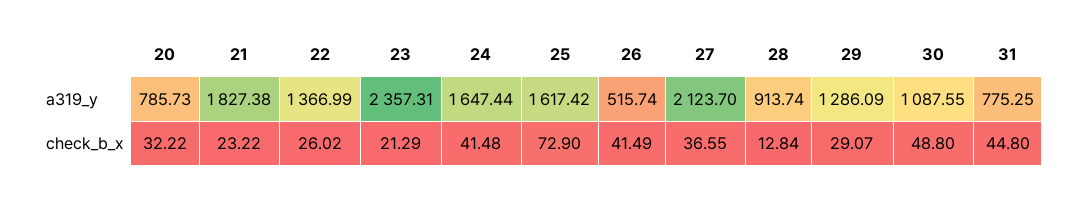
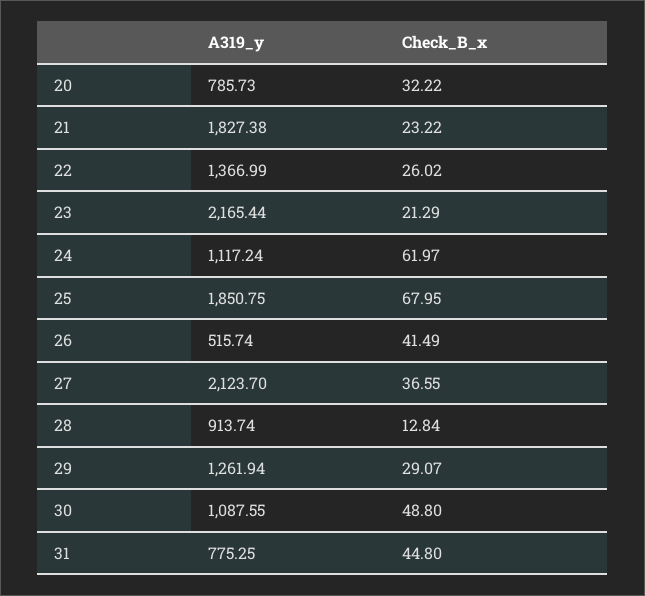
  {
    "20": {
      "a319_y": 785.73,
      "check_b_x": 32.22
    },
    "21": {
      "a319_y": 1827.38,
      "check_b_x": 23.22
    },
    "22": {
      "a319_y": 1366.99,
      "check_b_x": 26.02
    },
    "23": {
-     "a319_y": 2357.31,
+     "a319_y": 2165.44,
      "check_b_x": 21.29
    },
    "24": {
-     "a319_y": 1647.44,
+     "a319_y": 1117.24,
-     "check_b_x": 41.48
+     "check_b_x": 61.97
    },
    "25": {
-     "a319_y": 1617.42,
+     "a319_y": 1850.75,
-     "check_b_x": 72.9
+     "check_b_x": 67.95
    },
    "26": {
      "a319_y": 515.74,
      "check_b_x": 41.49
    },
    "27": {
      "a319_y": 2123.7,
      "check_b_x": 36.55
    },
    "28": {
      "a319_y": 913.74,
      "check_b_x": 12.84
    },
    "29": {
-     "a319_y": 1286.09,
+     "a319_y": 1261.94,
      "check_b_x": 29.07
    },
    "30": {
      "a319_y": 1087.55,
      "check_b_x": 48.8
    },
    "31": {
      "a319_y": 775.25,
      "check_b_x": 44.8
    }
  }

